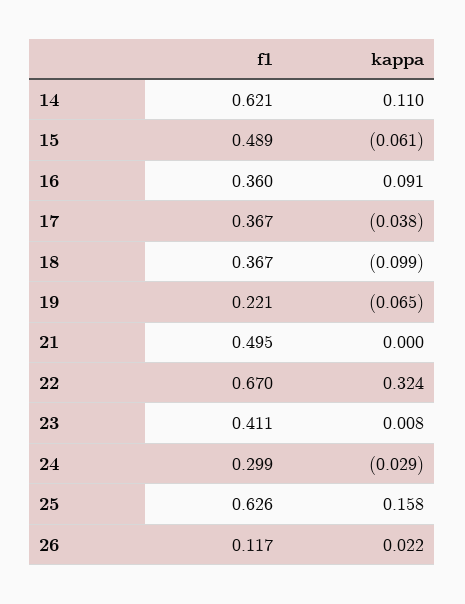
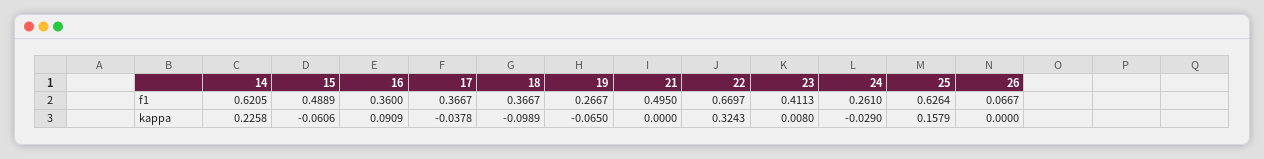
  {
    "f1": {
      "14": 0.6205,
      "15": 0.4889,
      "16": 0.36,
      "17": 0.3667,
      "18": 0.3667,
-     "19": 0.221,
+     "19": 0.2667,
      "21": 0.495,
      "22": 0.6697,
      "23": 0.4113,
-     "24": 0.299,
+     "24": 0.261,
      "25": 0.6264,
-     "26": 0.117
+     "26": 0.0667
    },
    "kappa": {
-     "14": 0.11,
+     "14": 0.2258,
      "15": -0.0606,
      "16": 0.0909,
      "17": -0.0378,
      "18": -0.0989,
      "19": -0.065,
      "21": 0,
      "22": 0.3243,
      "23": 0.008,
      "24": -0.029,
      "25": 0.1579,
-     "26": 0.022
+     "26": 0
    }
  }

